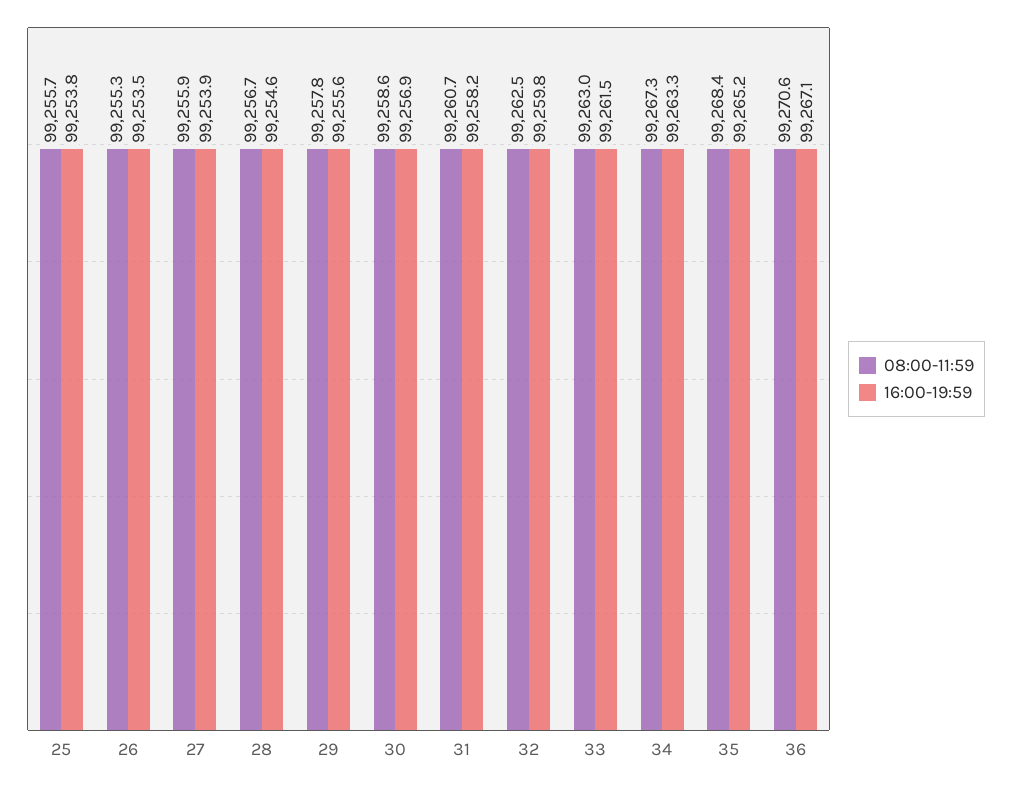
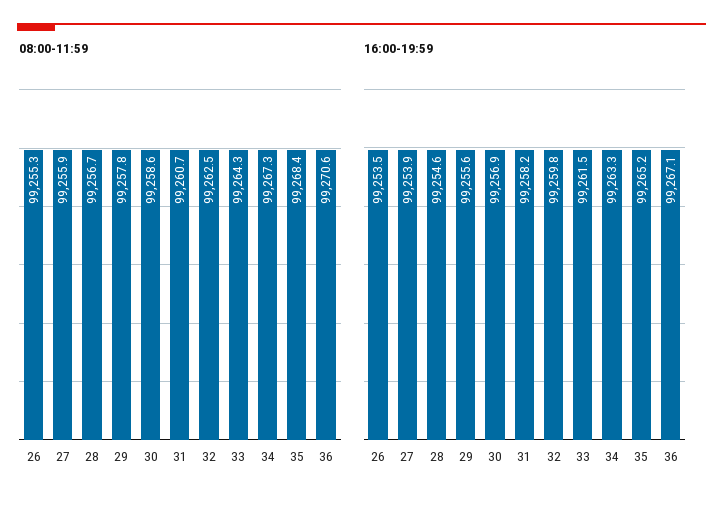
  {
    "08:00-11:59": {
-     "25": 99255.7,
      "26": 99255.3,
      "27": 99255.9,
      "28": 99256.7,
      "29": 99257.8,
      "30": 99258.6,
      "31": 99260.7,
      "32": 99262.5,
-     "33": 99263,
+     "33": 99264.3,
      "34": 99267.3,
      "35": 99268.4,
      "36": 99270.6
    },
    "16:00-19:59": {
-     "25": 99253.8,
      "26": 99253.5,
      "27": 99253.9,
      "28": 99254.6,
      "29": 99255.6,
      "30": 99256.9,
      "31": 99258.2,
      "32": 99259.8,
      "33": 99261.5,
      "34": 99263.3,
      "35": 99265.2,
      "36": 99267.1
    }
  }

